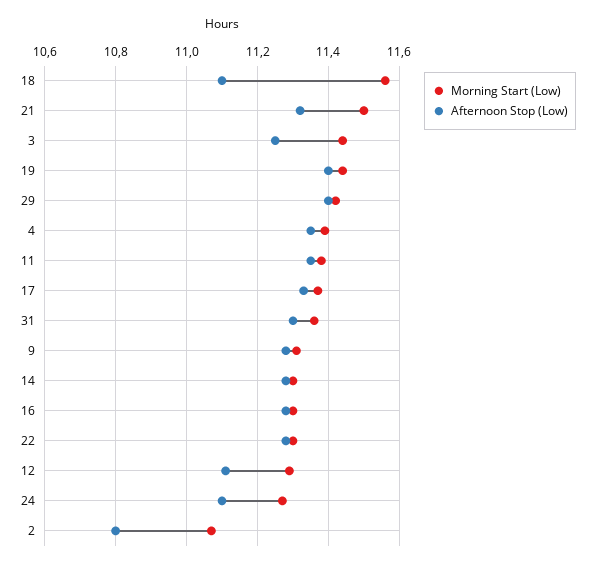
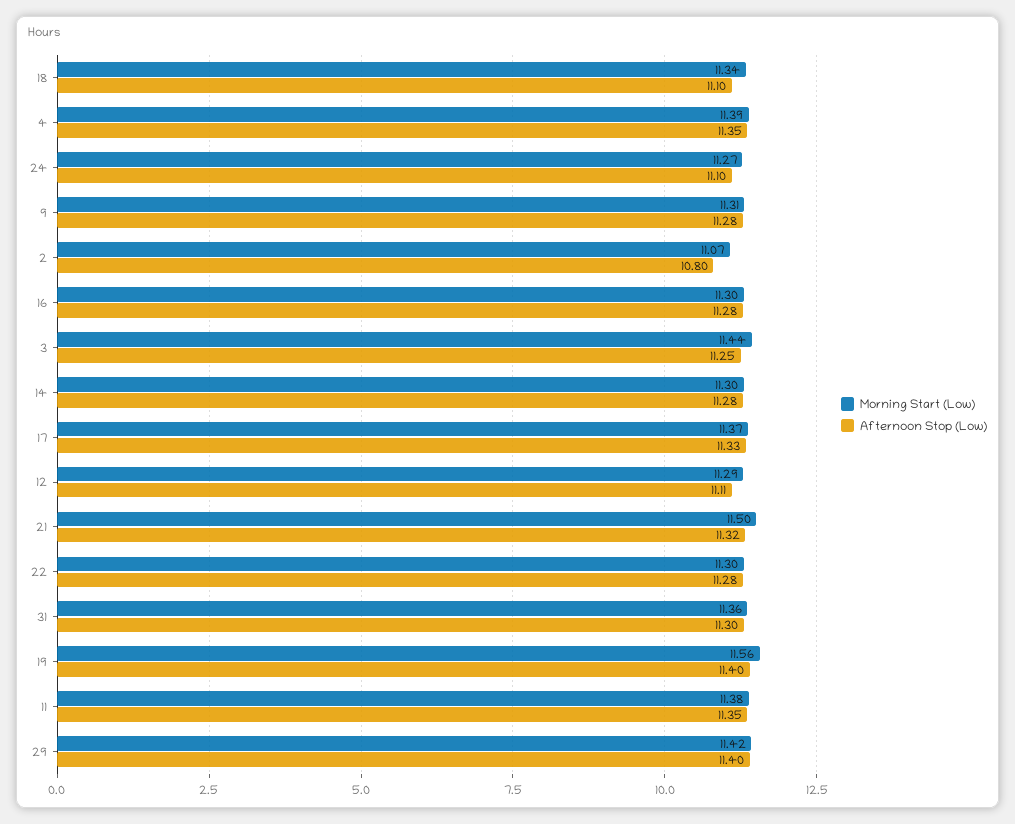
  {
    "Morning Start (Low)": {
-     "18": 11.55,
+     "18": 11.34,
      "21": 11.5,
      "3": 11.44,
-     "19": 11.45,
+     "19": 11.56,
      "29": 11.42,
      "4": 11.39,
      "11": 11.38,
      "17": 11.37,
      "31": 11.36,
      "9": 11.31,
      "14": 11.3,
      "16": 11.3,
      "22": 11.3,
      "12": 11.29,
      "24": 11.27,
      "2": 11.07
    },
    "Afternoon Stop (Low)": {
      "18": 11.1,
      "21": 11.32,
      "3": 11.25,
      "19": 11.4,
      "29": 11.4,
      "4": 11.35,
      "11": 11.35,
      "17": 11.33,
      "31": 11.3,
      "9": 11.28,
      "14": 11.28,
      "16": 11.28,
      "22": 11.28,
      "12": 11.11,
      "24": 11.1,
      "2": 10.8
    }
  }

